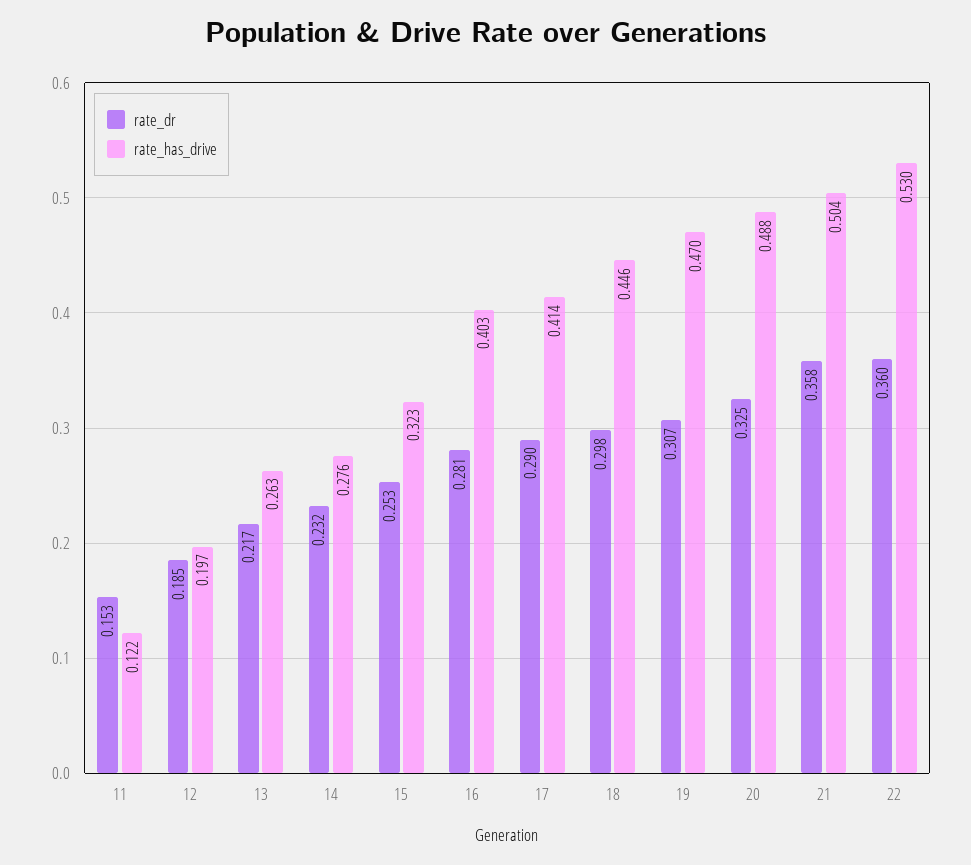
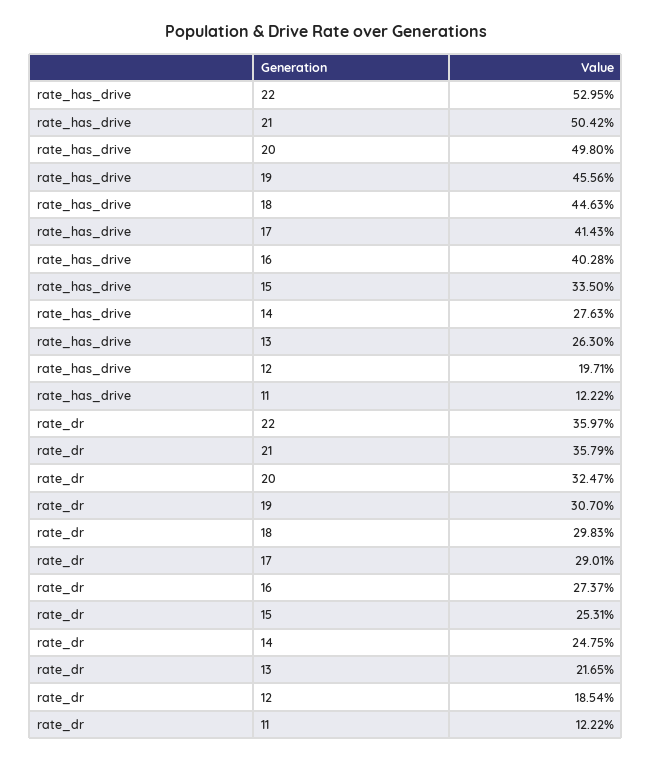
  {
    "rate_dr": {
-     "11": 0.153,
+     "11": 0.1222,
      "12": 0.1854,
      "13": 0.2165,
-     "14": 0.232,
+     "14": 0.2475,
      "15": 0.2531,
-     "16": 0.281,
+     "16": 0.2737,
      "17": 0.2901,
      "18": 0.2983,
      "19": 0.307,
      "20": 0.3247,
      "21": 0.3579,
      "22": 0.3597
    },
    "rate_has_drive": {
      "11": 0.1222,
      "12": 0.1971,
      "13": 0.263,
      "14": 0.2763,
-     "15": 0.323,
+     "15": 0.335,
      "16": 0.4028,
      "17": 0.4143,
      "18": 0.4463,
-     "19": 0.47,
+     "19": 0.4556,
-     "20": 0.488,
+     "20": 0.498,
      "21": 0.5042,
      "22": 0.5295
    }
  }

